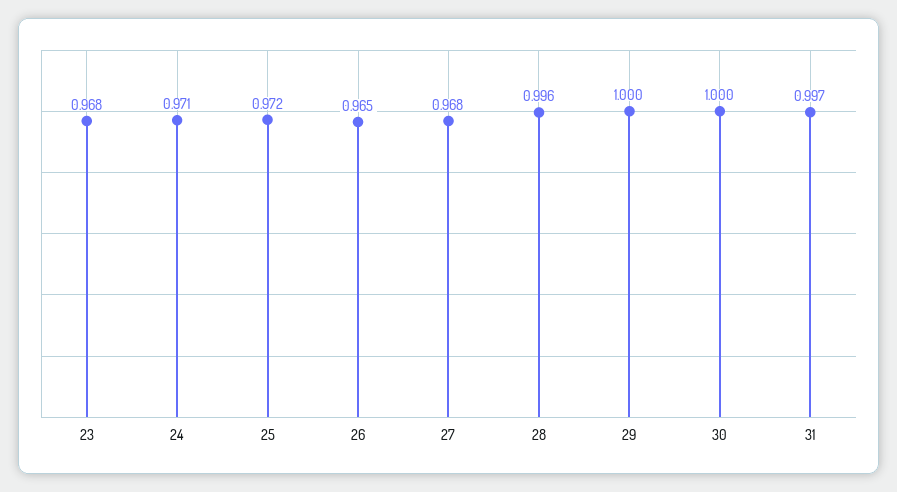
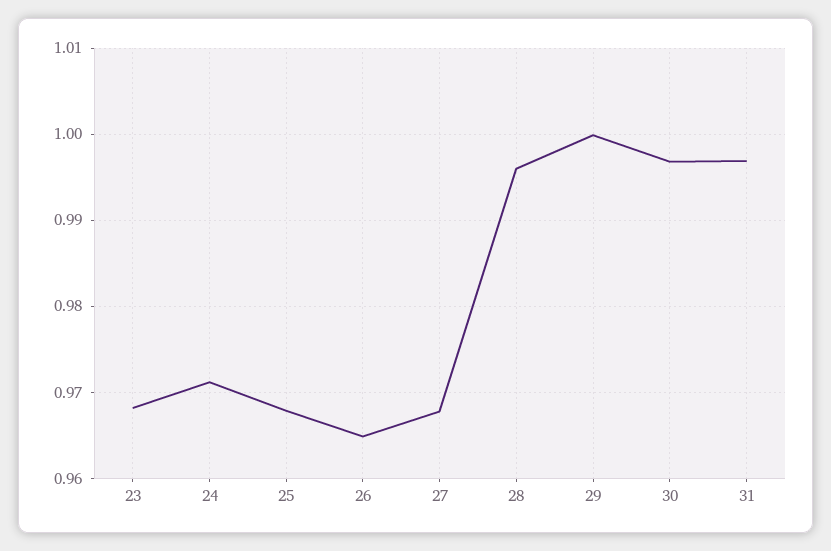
  {
    "23": 0.968,
    "24": 0.971,
-   "25": 0.972,
+   "25": 0.968,
    "26": 0.965,
    "27": 0.968,
    "28": 0.996,
    "29": 1,
-   "30": 1,
+   "30": 0.997,
    "31": 0.997
  }

